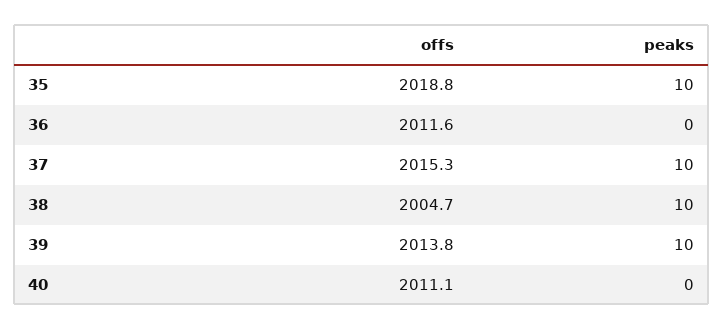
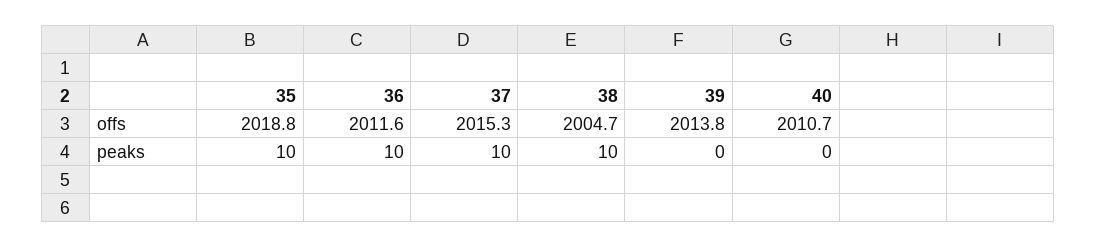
  {
    "offs": {
      "35": 2018.8,
      "36": 2011.6,
      "37": 2015.3,
      "38": 2004.7,
      "39": 2013.8,
-     "40": 2011.1
+     "40": 2010.7
    },
    "peaks": {
      "35": 10,
-     "36": 0,
+     "36": 10,
      "37": 10,
      "38": 10,
-     "39": 10,
+     "39": 0,
      "40": 0
    }
  }

